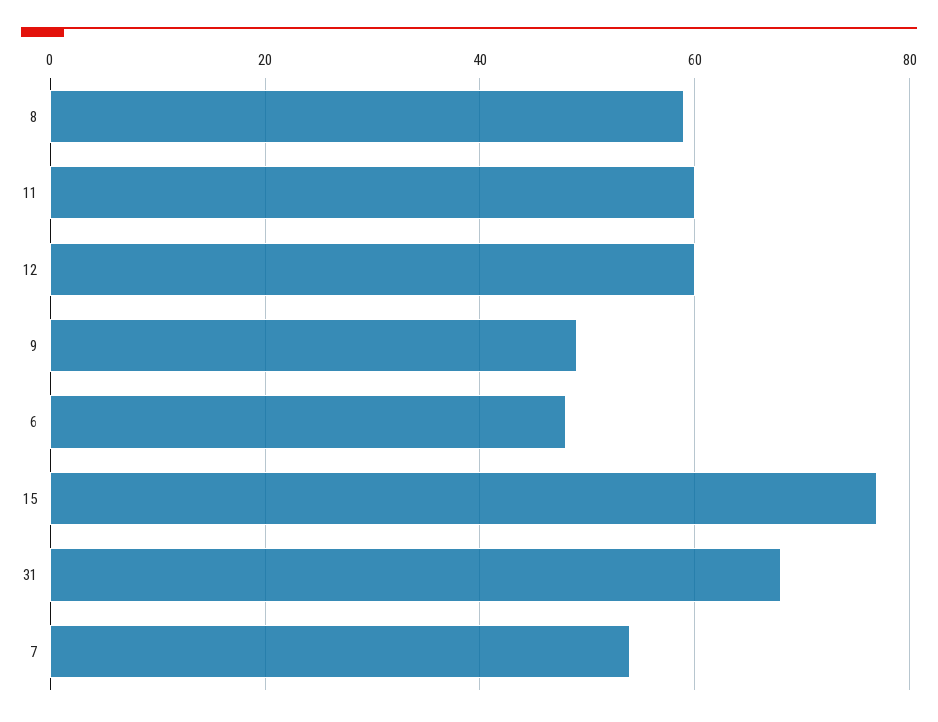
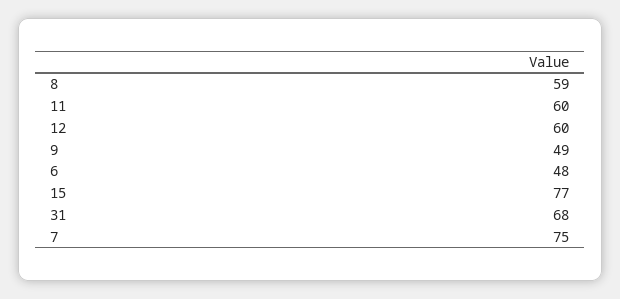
  {
    "8": 59,
    "11": 60,
    "12": 60,
    "9": 49,
    "6": 48,
    "15": 77,
    "31": 68,
-   "7": 55
+   "7": 75
  }

